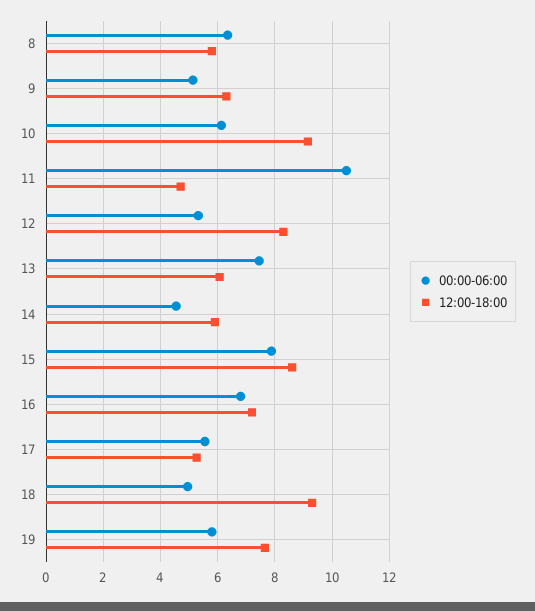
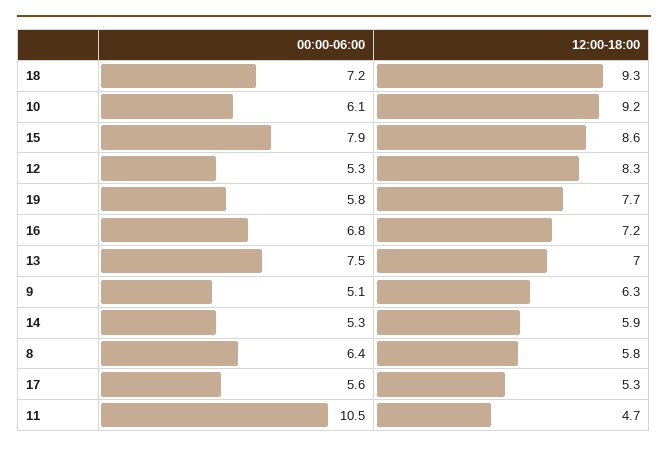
  {
    "00:00-06:00": {
      "8": 6.4,
      "9": 5.1,
      "10": 6.1,
      "11": 10.5,
      "12": 5.3,
      "13": 7.5,
-     "14": 4.5,
+     "14": 5.3,
      "15": 7.9,
      "16": 6.8,
      "17": 5.6,
-     "18": 5,
+     "18": 7.2,
      "19": 5.8
    },
    "12:00-18:00": {
      "8": 5.8,
      "9": 6.3,
      "10": 9.2,
      "11": 4.7,
      "12": 8.3,
-     "13": 6,
+     "13": 7,
      "14": 5.9,
      "15": 8.6,
      "16": 7.2,
      "17": 5.3,
      "18": 9.3,
      "19": 7.7
    }
  }

